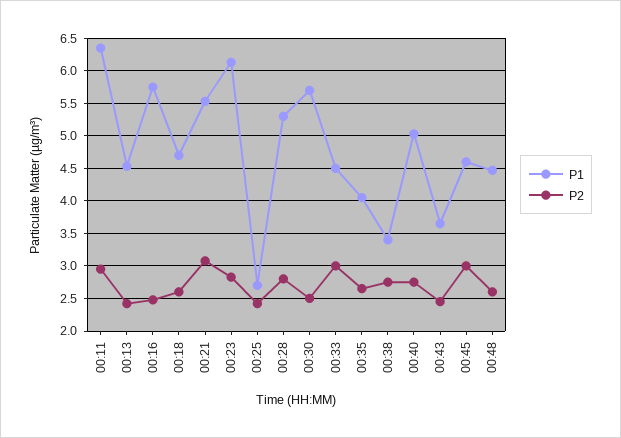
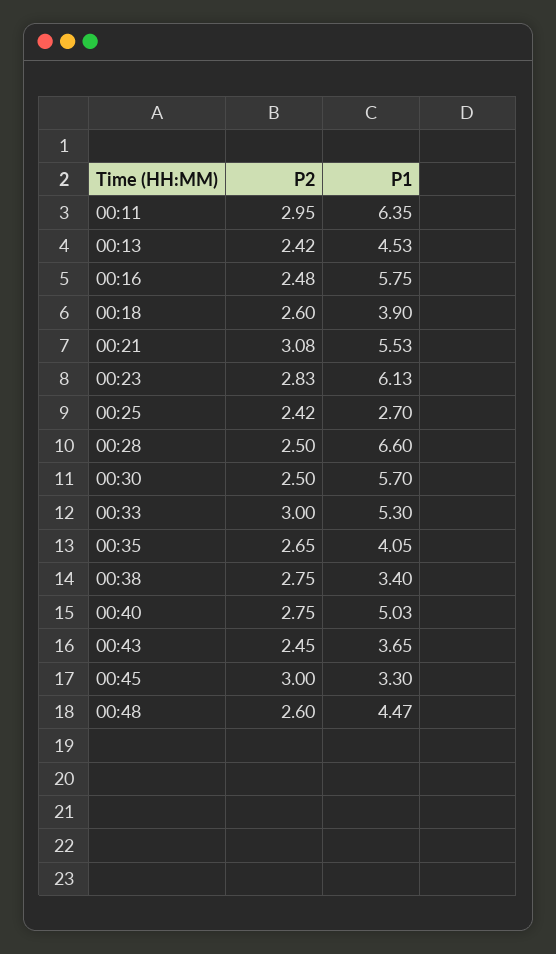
  {
    "P1": {
      "00:11": 6.35,
      "00:13": 4.53,
      "00:16": 5.75,
-     "00:18": 4.7,
+     "00:18": 3.9,
      "00:21": 5.53,
      "00:23": 6.13,
      "00:25": 2.7,
-     "00:28": 5.3,
+     "00:28": 6.6,
      "00:30": 5.7,
-     "00:33": 4.5,
+     "00:33": 5.3,
      "00:35": 4.05,
      "00:38": 3.4,
      "00:40": 5.03,
      "00:43": 3.65,
-     "00:45": 4.6,
+     "00:45": 3.3,
      "00:48": 4.47
    },
    "P2": {
      "00:11": 2.95,
      "00:13": 2.42,
      "00:16": 2.48,
      "00:18": 2.6,
      "00:21": 3.08,
      "00:23": 2.83,
      "00:25": 2.42,
-     "00:28": 2.8,
+     "00:28": 2.5,
      "00:30": 2.5,
      "00:33": 3,
      "00:35": 2.65,
      "00:38": 2.75,
      "00:40": 2.75,
      "00:43": 2.45,
      "00:45": 3,
      "00:48": 2.6
    }
  }

